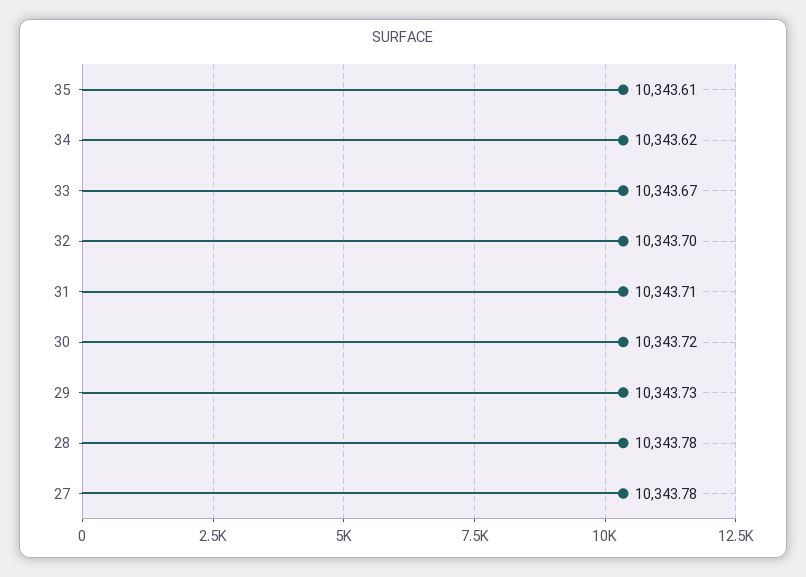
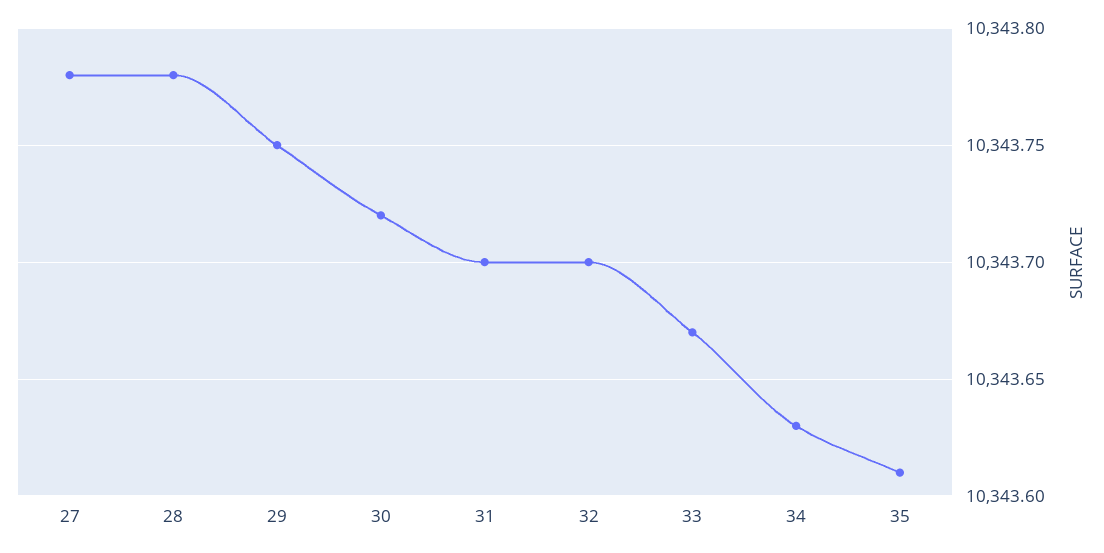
  {
    "35": 10343.61,
-   "34": 10343.62,
+   "34": 10343.63,
    "33": 10343.67,
    "32": 10343.7,
-   "31": 10343.71,
+   "31": 10343.7,
    "30": 10343.72,
-   "29": 10343.73,
+   "29": 10343.75,
    "28": 10343.78,
    "27": 10343.78
  }

